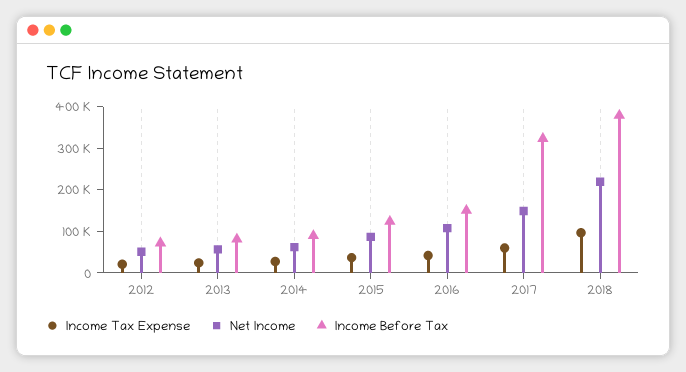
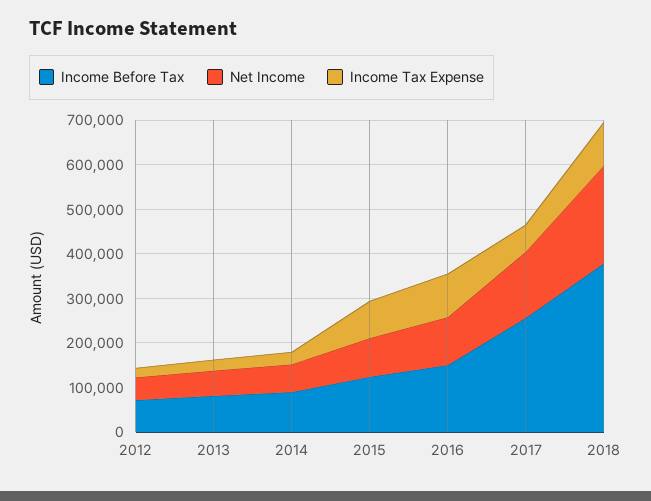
  {
    "Income Tax Expense": {
      "2012": 20000,
      "2013": 20000,
      "2014": 20000,
-     "2015": 40000,
+     "2015": 80000,
-     "2016": 40000,
+     "2016": 100000,
      "2017": 60000,
      "2018": 100000
    },
    "Net Income": {
      "2012": 60000,
      "2013": 60000,
      "2014": 60000,
      "2015": 80000,
      "2016": 100000,
      "2017": 140000,
      "2018": 220000
    },
    "Income Before Tax": {
      "2012": 80000,
      "2013": 80000,
      "2014": 80000,
      "2015": 120000,
      "2016": 160000,
-     "2017": 320000,
+     "2017": 260000,
      "2018": 380000
    }
  }

